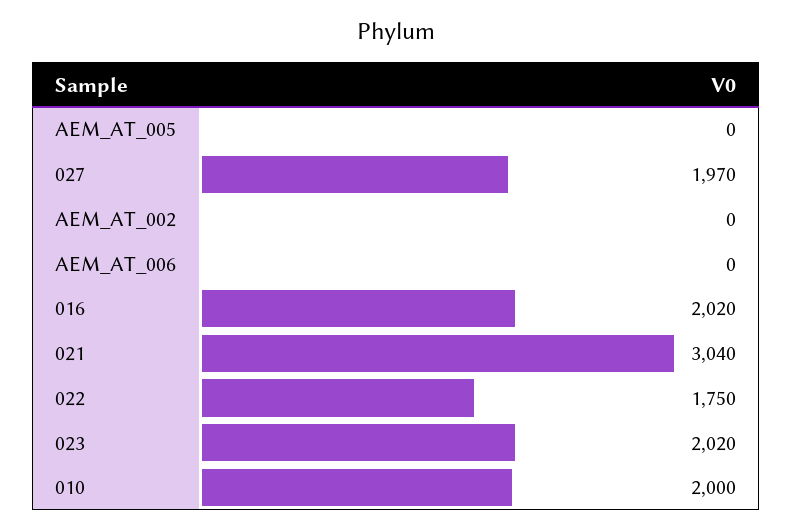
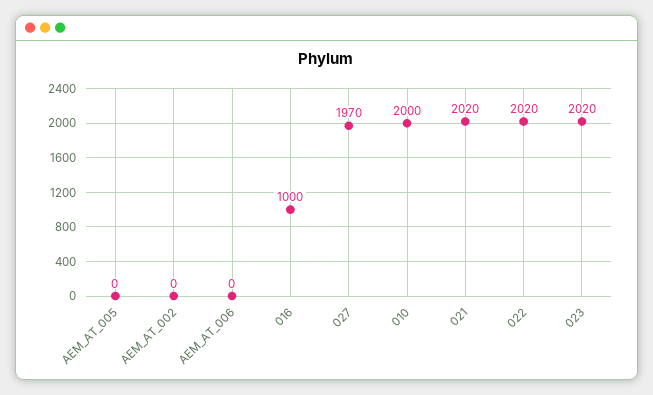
  {
    "AEM_AT_005": 0,
    "027": 1970,
    "AEM_AT_002": 0,
    "AEM_AT_006": 0,
-   "016": 2020,
+   "016": 1000,
-   "021": 3040,
+   "021": 2020,
-   "022": 1750,
+   "022": 2020,
    "023": 2020,
    "010": 2000
  }

